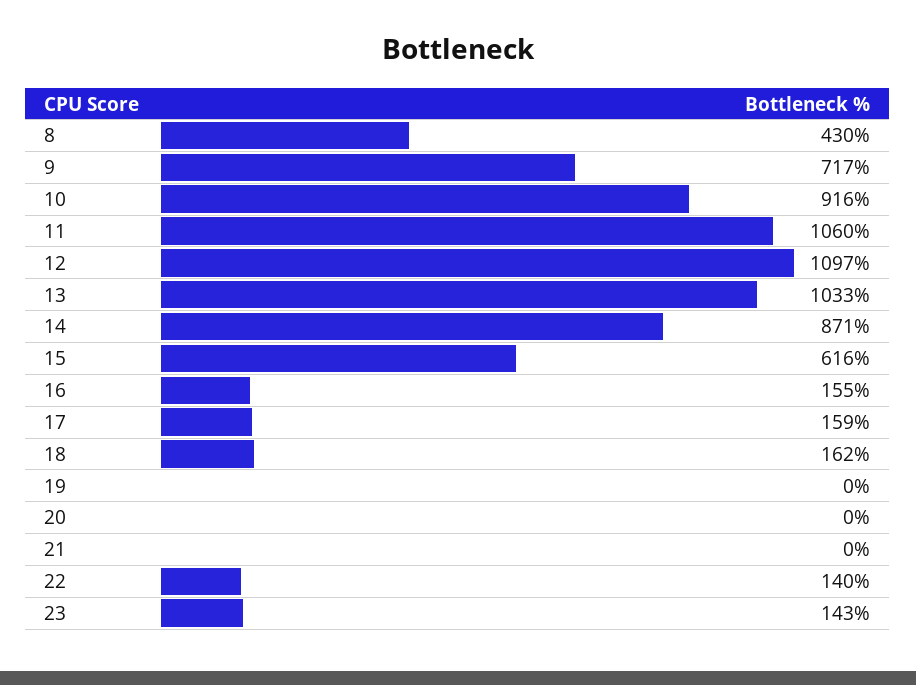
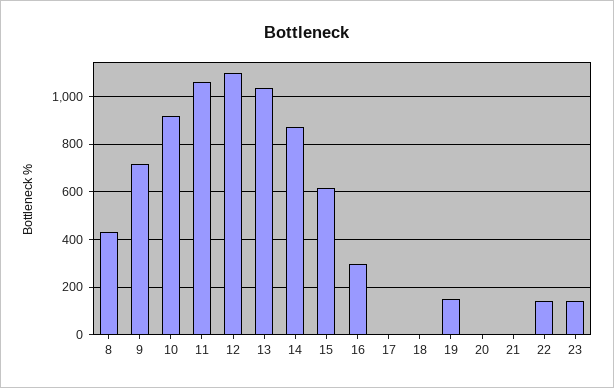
  {
    "8": 430,
    "9": 717,
    "10": 916,
    "11": 1060,
    "12": 1097,
    "13": 1033,
    "14": 871,
    "15": 616,
-   "16": 155,
+   "16": 300,
-   "17": 159,
+   "17": 0,
-   "18": 162,
+   "18": 0,
-   "19": 0,
+   "19": 150,
    "20": 0,
    "21": 0,
    "22": 140,
    "23": 143
  }

